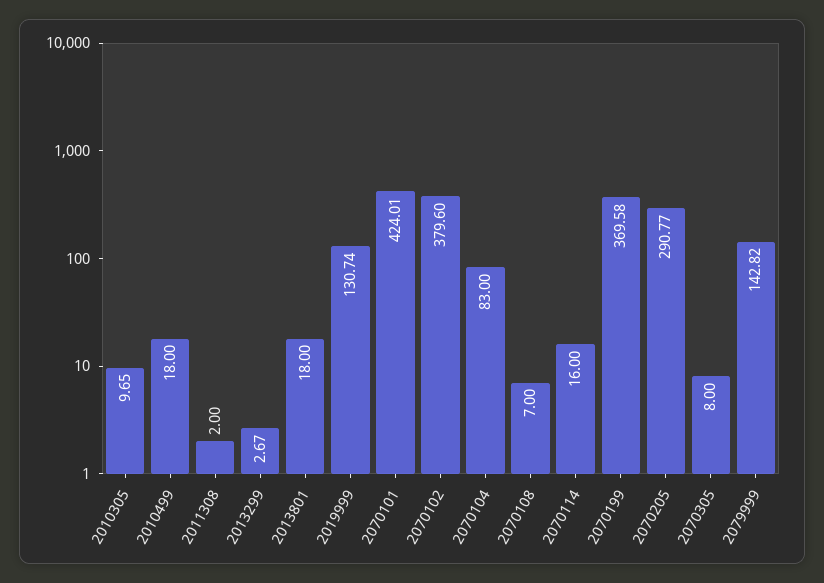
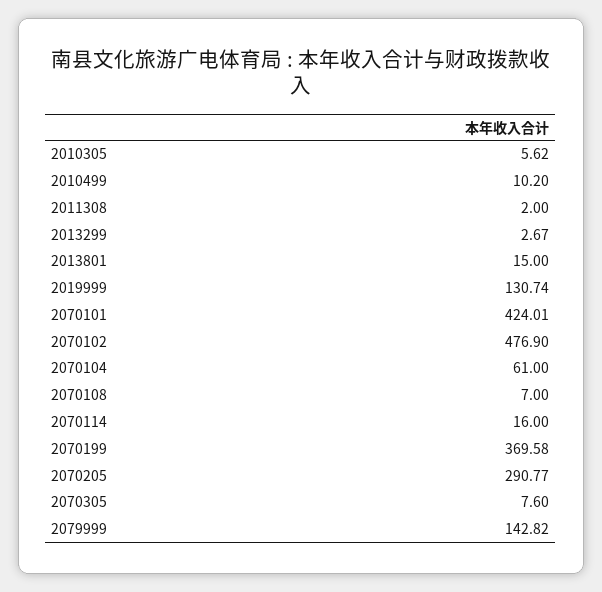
  {
-   "2010305": 9.65,
+   "2010305": 5.62,
-   "2010499": 18,
+   "2010499": 10.2,
    "2011308": 2,
    "2013299": 2.67,
-   "2013801": 18,
+   "2013801": 15,
    "2019999": 130.74,
    "2070101": 424.01,
-   "2070102": 379.6,
+   "2070102": 476.9,
-   "2070104": 83,
+   "2070104": 61,
    "2070108": 7,
    "2070114": 16,
    "2070199": 369.58,
    "2070205": 290.77,
-   "2070305": 8,
+   "2070305": 7.6,
    "2079999": 142.82
  }

